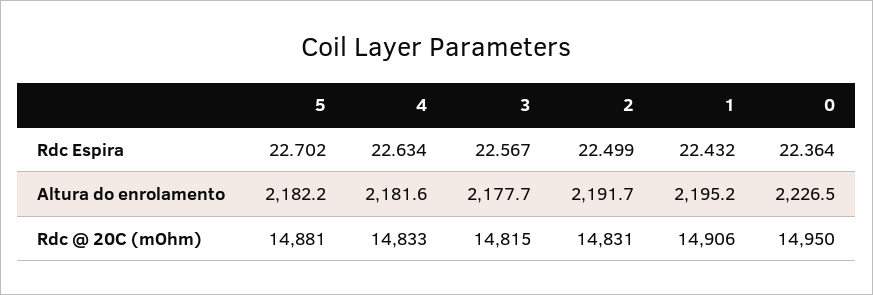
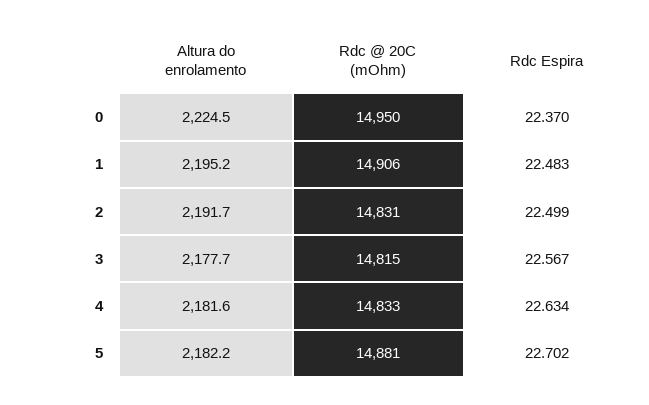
  {
    "5": {
      "Rdc Espira": 22.702,
      "Altura do enrolamento": 2182.2,
      "Rdc @ 20C (mOhm)": 14881
    },
    "4": {
      "Rdc Espira": 22.634,
      "Altura do enrolamento": 2181.6,
      "Rdc @ 20C (mOhm)": 14833
    },
    "3": {
      "Rdc Espira": 22.567,
      "Altura do enrolamento": 2177.7,
      "Rdc @ 20C (mOhm)": 14815
    },
    "2": {
      "Rdc Espira": 22.499,
      "Altura do enrolamento": 2191.7,
      "Rdc @ 20C (mOhm)": 14831
    },
    "1": {
-     "Rdc Espira": 22.432,
+     "Rdc Espira": 22.483,
      "Altura do enrolamento": 2195.2,
      "Rdc @ 20C (mOhm)": 14906
    },
    "0": {
-     "Rdc Espira": 22.364,
+     "Rdc Espira": 22.37,
-     "Altura do enrolamento": 2226.5,
+     "Altura do enrolamento": 2224.5,
      "Rdc @ 20C (mOhm)": 14950
    }
  }

